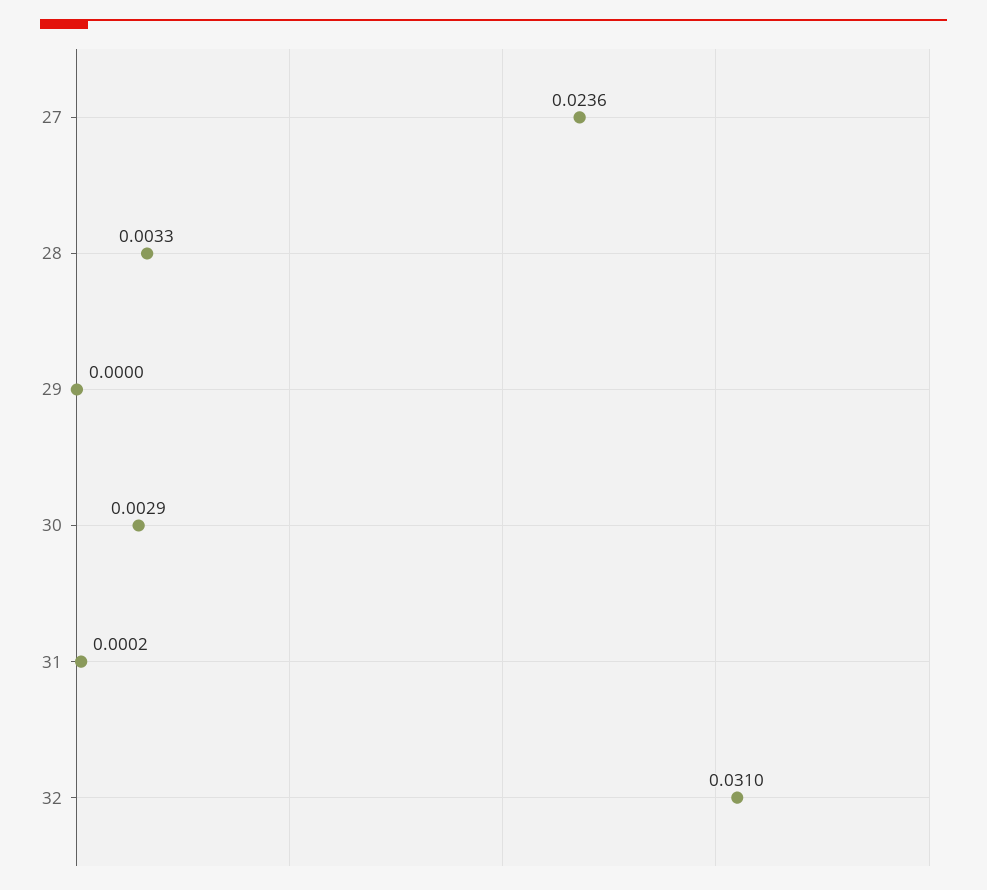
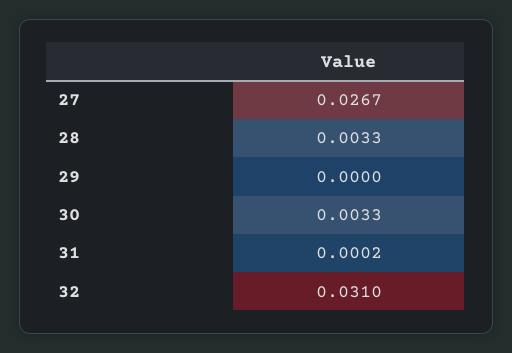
  {
-   "27": 0.0236,
+   "27": 0.0267,
    "28": 0.0033,
    "29": 0,
-   "30": 0.0029,
+   "30": 0.0033,
    "31": 0.0002,
    "32": 0.031
  }

